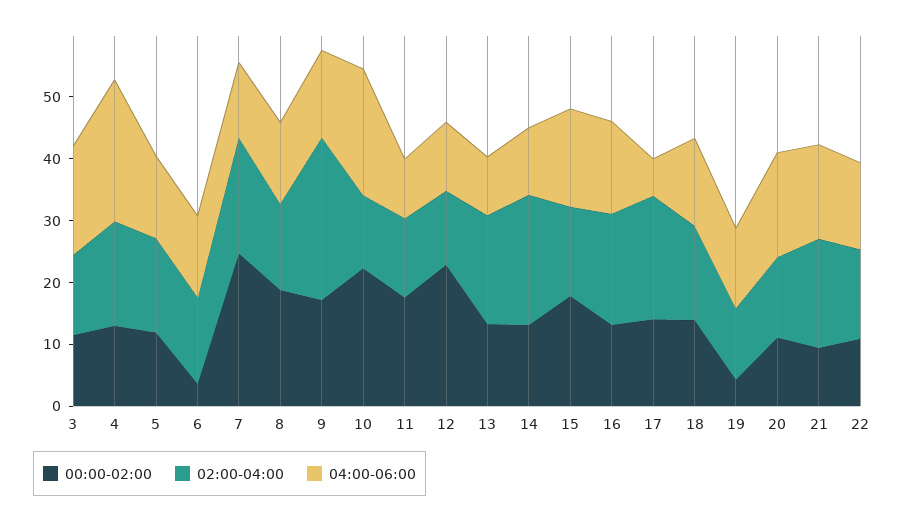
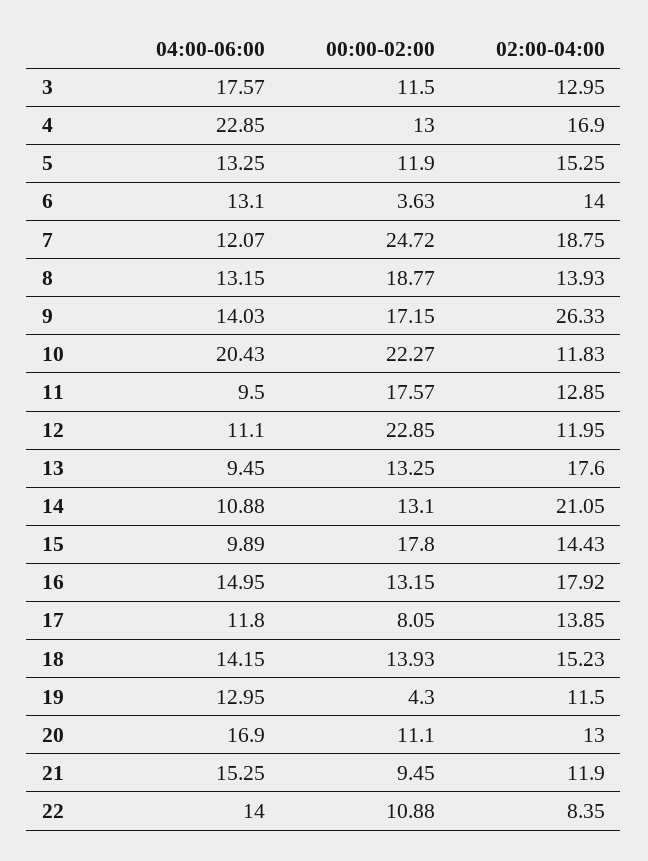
  {
    "00:00-02:00": {
      "3": 11.5,
      "4": 13,
      "5": 11.9,
      "6": 3.63,
      "7": 24.72,
      "8": 18.77,
      "9": 17.15,
      "10": 22.27,
      "11": 17.57,
      "12": 22.85,
      "13": 13.25,
      "14": 13.1,
      "15": 17.8,
      "16": 13.15,
-     "17": 14,
+     "17": 8.05,
      "18": 13.93,
      "19": 4.3,
      "20": 11.1,
      "21": 9.45,
      "22": 10.88
    },
    "02:00-04:00": {
      "3": 12.95,
      "4": 16.9,
      "5": 15.25,
      "6": 14,
      "7": 18.75,
      "8": 13.93,
      "9": 26.33,
      "10": 11.83,
      "11": 12.85,
      "12": 11.95,
      "13": 17.6,
      "14": 21.05,
      "15": 14.43,
      "16": 17.92,
-     "17": 20,
+     "17": 13.85,
      "18": 15.23,
      "19": 11.5,
      "20": 13,
-     "21": 18,
+     "21": 11.9,
-     "22": 14
+     "22": 8.35
    },
    "04:00-06:00": {
      "3": 17.57,
      "4": 22.85,
      "5": 13.25,
      "6": 13.1,
      "7": 12.07,
      "8": 13.15,
      "9": 14.03,
      "10": 20.43,
      "11": 9.5,
      "12": 11.1,
      "13": 9.45,
      "14": 10.88,
-     "15": 16,
+     "15": 9.89,
      "16": 14.95,
-     "17": 6,
+     "17": 11.8,
      "18": 14.15,
      "19": 12.95,
      "20": 16.9,
      "21": 15.25,
      "22": 14
    }
  }

